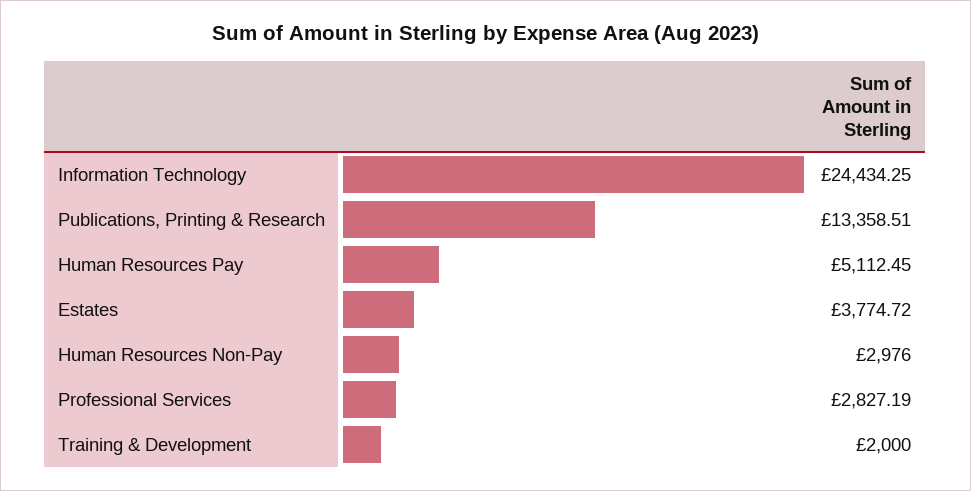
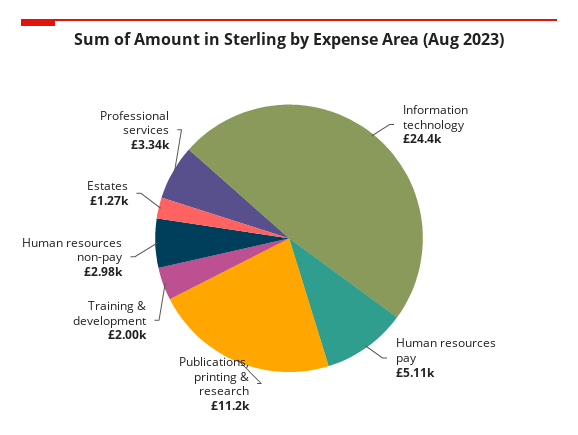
  {
    "Information Technology": 24434.25,
-   "Publications, Printing & Research": 13358.51,
+   "Publications, Printing & Research": 11200,
    "Human Resources Pay": 5112.45,
-   "Estates": 3774.72,
+   "Estates": 1270,
    "Human Resources Non-Pay": 2976,
-   "Professional Services": 2827.19,
+   "Professional Services": 3340,
    "Training & Development": 2000
  }

